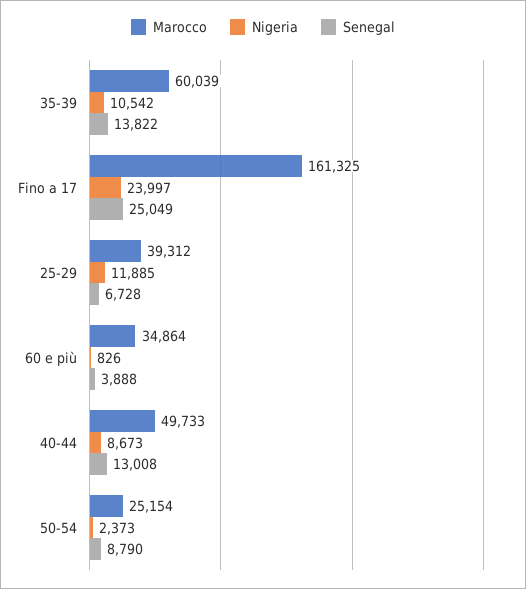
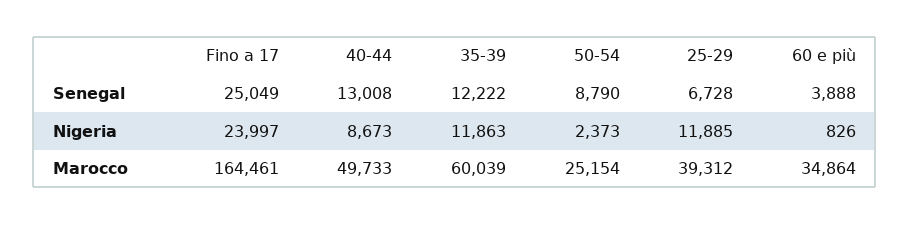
  {
    "Marocco": {
      "35-39": 60039,
-     "Fino a 17": 161325,
+     "Fino a 17": 164461,
      "25-29": 39312,
      "60 e più": 34864,
      "40-44": 49733,
      "50-54": 25154
    },
    "Nigeria": {
-     "35-39": 10542,
+     "35-39": 11863,
      "Fino a 17": 23997,
      "25-29": 11885,
      "60 e più": 826,
      "40-44": 8673,
      "50-54": 2373
    },
    "Senegal": {
-     "35-39": 13822,
+     "35-39": 12222,
      "Fino a 17": 25049,
      "25-29": 6728,
      "60 e più": 3888,
      "40-44": 13008,
      "50-54": 8790
    }
  }

